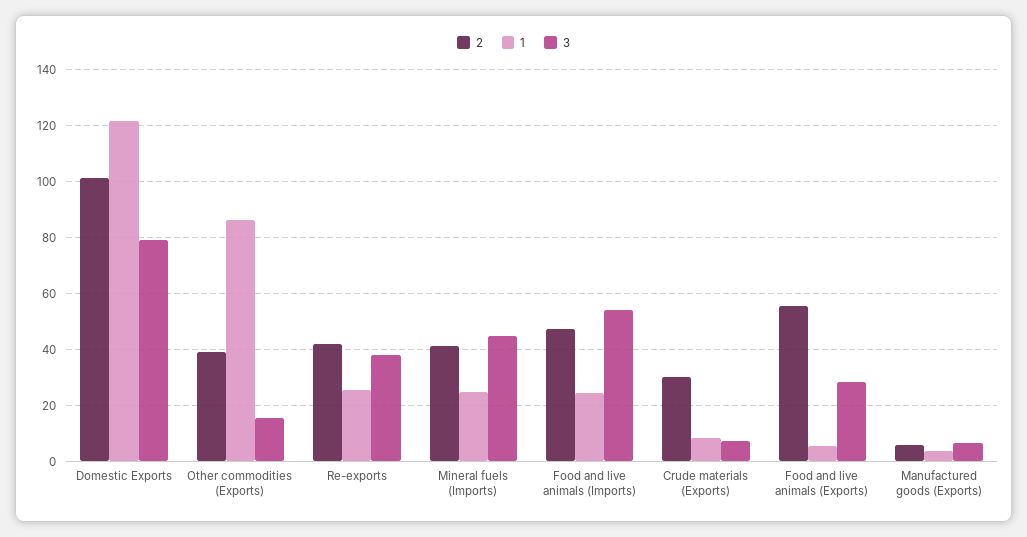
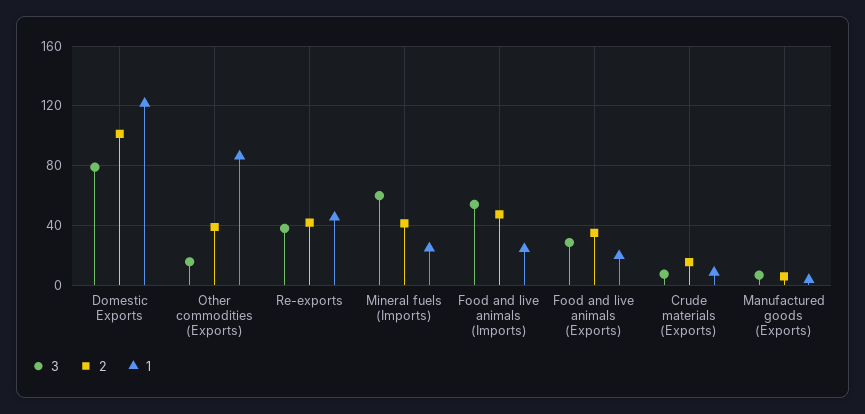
  {
    "2": {
      "Domestic Exports": 102.5,
      "Other commodities (Exports)": 40,
      "Re-exports": 42.5,
      "Mineral fuels (Imports)": 42.5,
      "Food and live animals (Imports)": 47.5,
-     "Crude materials (Exports)": 30,
+     "Crude materials (Exports)": 15,
-     "Food and live animals (Exports)": 55,
+     "Food and live animals (Exports)": 35,
      "Manufactured goods (Exports)": 5
    },
    "1": {
      "Domestic Exports": 122.5,
      "Other commodities (Exports)": 87.5,
-     "Re-exports": 25,
+     "Re-exports": 45,
      "Mineral fuels (Imports)": 25,
      "Food and live animals (Imports)": 25,
      "Crude materials (Exports)": 7.5,
-     "Food and live animals (Exports)": 5,
+     "Food and live animals (Exports)": 20,
      "Manufactured goods (Exports)": 2.5
    },
    "3": {
      "Domestic Exports": 80,
      "Other commodities (Exports)": 15,
      "Re-exports": 37.5,
-     "Mineral fuels (Imports)": 45,
+     "Mineral fuels (Imports)": 60,
      "Food and live animals (Imports)": 55,
      "Crude materials (Exports)": 7.5,
      "Food and live animals (Exports)": 27.5,
      "Manufactured goods (Exports)": 7.5
    }
  }

